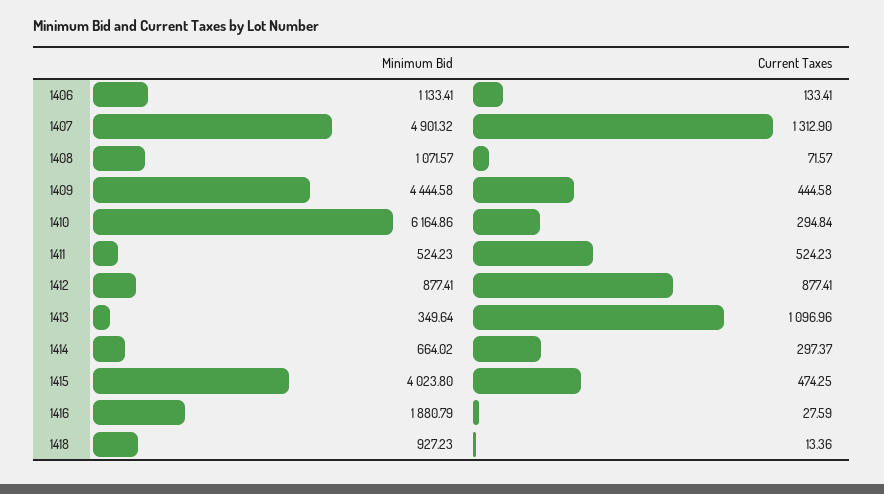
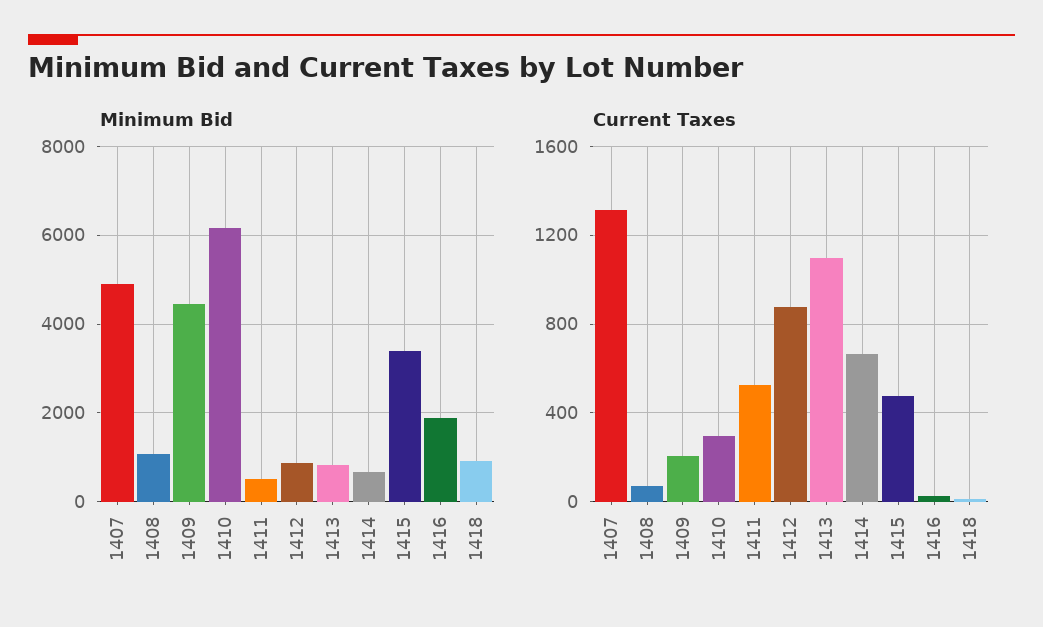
  {
    "Minimum Bid": {
-     "1406": 1133.41,
      "1407": 4901.32,
      "1408": 1071.57,
      "1409": 4444.58,
      "1410": 6164.86,
      "1411": 524.23,
      "1412": 877.41,
-     "1413": 349.64,
+     "1413": 800,
      "1414": 664.02,
-     "1415": 4023.8,
+     "1415": 3400,
      "1416": 1880.79,
      "1418": 927.23
    },
    "Current Taxes": {
-     "1406": 133.41,
      "1407": 1312.9,
      "1408": 71.57,
-     "1409": 444.58,
+     "1409": 200,
      "1410": 294.84,
      "1411": 524.23,
      "1412": 877.41,
      "1413": 1096.96,
-     "1414": 297.37,
+     "1414": 650,
      "1415": 474.25,
      "1416": 27.59,
      "1418": 13.36
    }
  }

